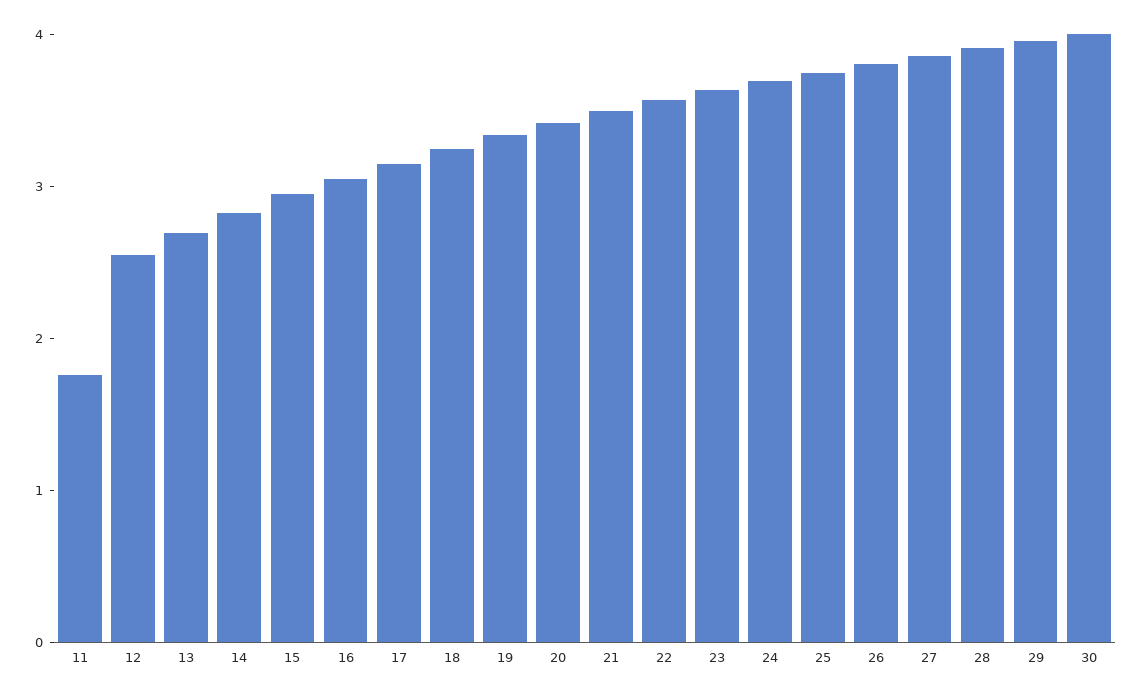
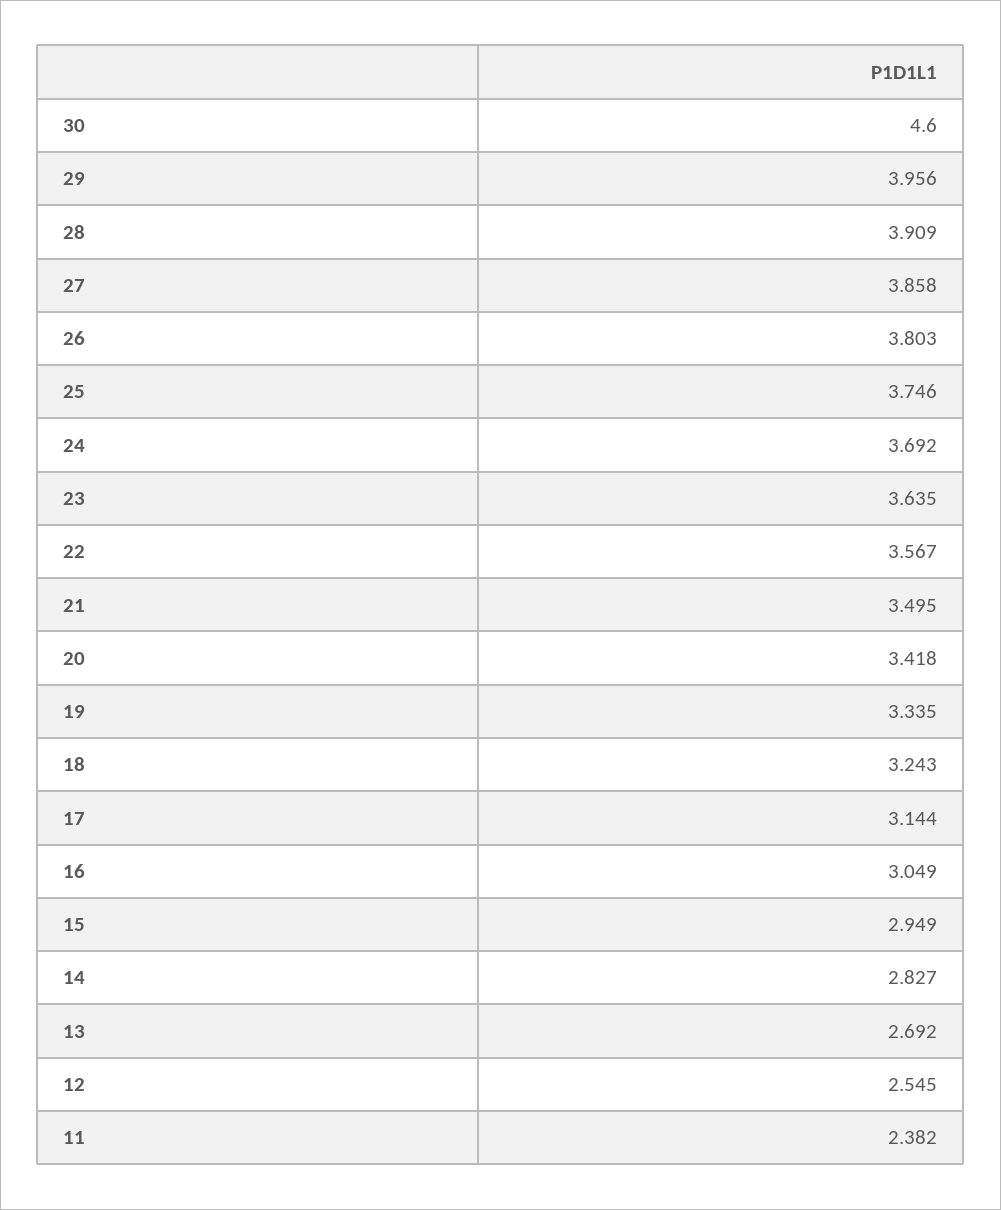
  {
-   "11": 1.8,
+   "11": 2.382,
    "12": 2.545,
    "13": 2.692,
    "14": 2.827,
    "15": 2.949,
    "16": 3.049,
    "17": 3.144,
    "18": 3.243,
    "19": 3.335,
    "20": 3.418,
    "21": 3.495,
    "22": 3.567,
    "23": 3.635,
    "24": 3.692,
    "25": 3.746,
    "26": 3.803,
    "27": 3.858,
    "28": 3.909,
    "29": 3.956,
-   "30": 4
+   "30": 4.6
  }

